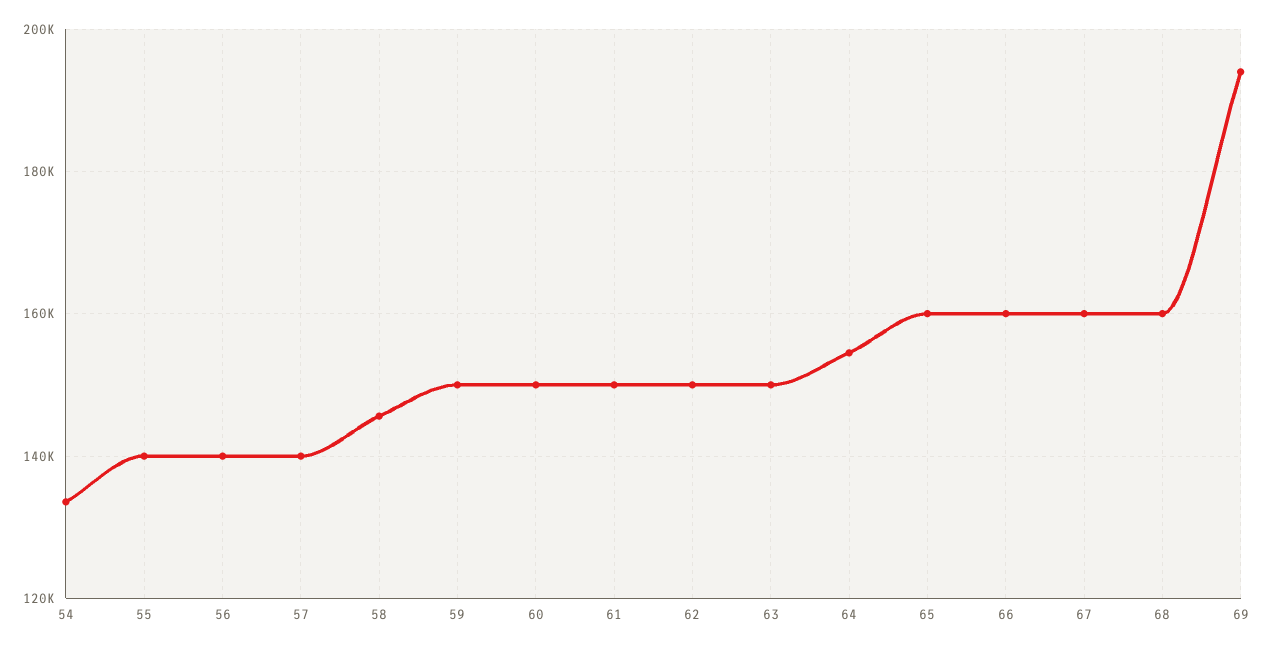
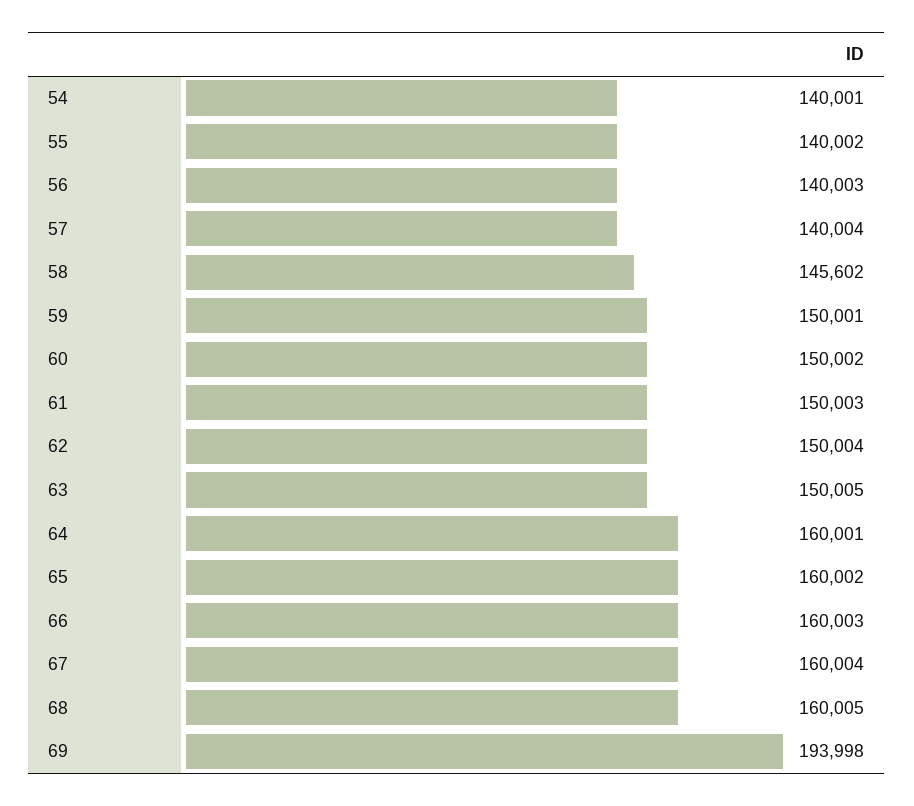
  {
-   "54": 134000,
+   "54": 140001,
    "55": 140002,
    "56": 140003,
    "57": 140004,
    "58": 145602,
    "59": 150001,
    "60": 150002,
    "61": 150003,
    "62": 150004,
    "63": 150005,
-   "64": 154000,
+   "64": 160001,
    "65": 160002,
    "66": 160003,
    "67": 160004,
    "68": 160005,
    "69": 193998
  }

